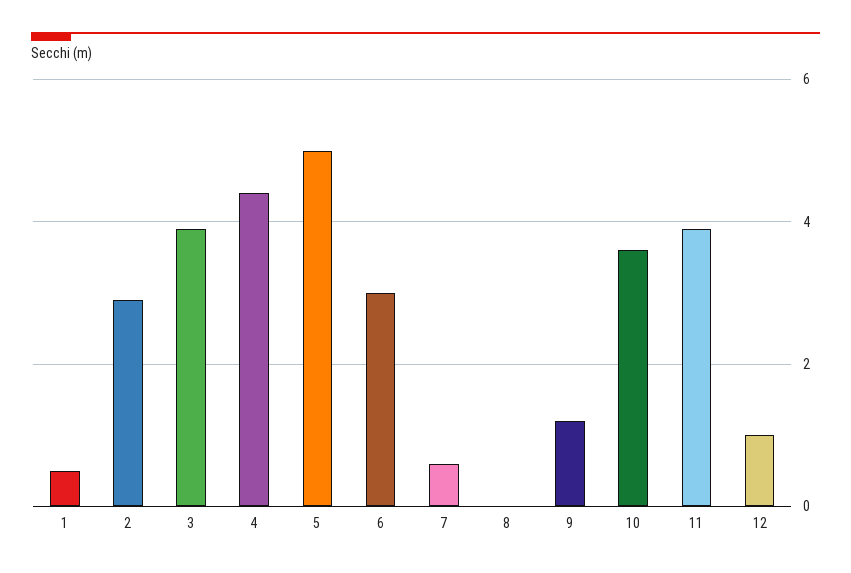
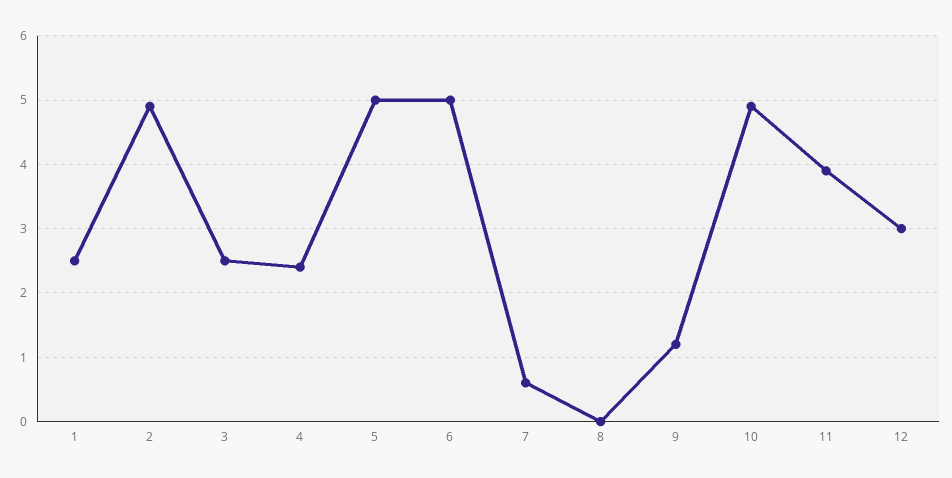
  {
-   "1": 0.5,
+   "1": 2.5,
-   "2": 3,
+   "2": 4.9,
-   "3": 4,
+   "3": 2.5,
-   "4": 4.5,
+   "4": 2.4,
    "5": 5,
-   "6": 3,
+   "6": 5,
    "7": 0.6,
    "8": 0,
    "9": 1.2,
-   "10": 3.5,
+   "10": 4.9,
    "11": 3.9,
-   "12": 1
+   "12": 3
  }

